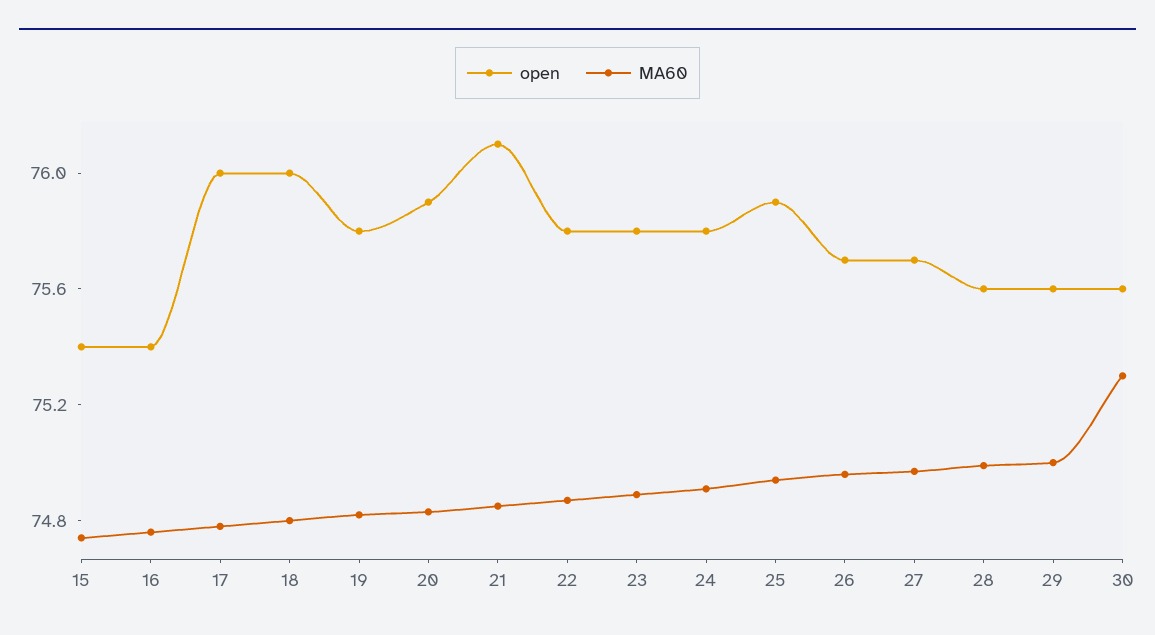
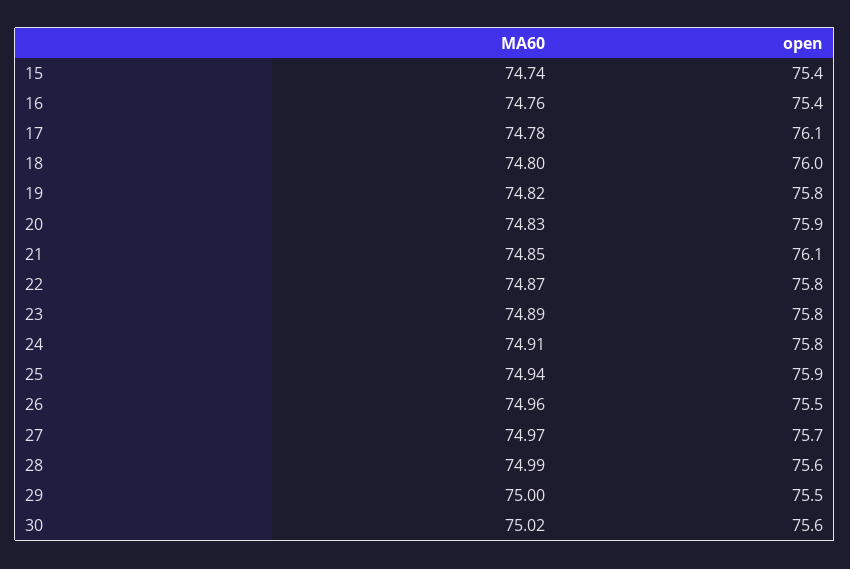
  {
    "open": {
      "15": 75.4,
      "16": 75.4,
-     "17": 76,
+     "17": 76.1,
      "18": 76,
      "19": 75.8,
      "20": 75.9,
      "21": 76.1,
      "22": 75.8,
      "23": 75.8,
      "24": 75.8,
      "25": 75.9,
-     "26": 75.7,
+     "26": 75.5,
      "27": 75.7,
      "28": 75.6,
-     "29": 75.6,
+     "29": 75.5,
      "30": 75.6
    },
    "MA60": {
      "15": 74.74,
      "16": 74.76,
      "17": 74.78,
      "18": 74.8,
      "19": 74.82,
      "20": 74.83,
      "21": 74.85,
      "22": 74.87,
      "23": 74.89,
      "24": 74.91,
      "25": 74.94,
      "26": 74.96,
      "27": 74.97,
      "28": 74.99,
      "29": 75,
-     "30": 75.3
+     "30": 75.02
    }
  }

